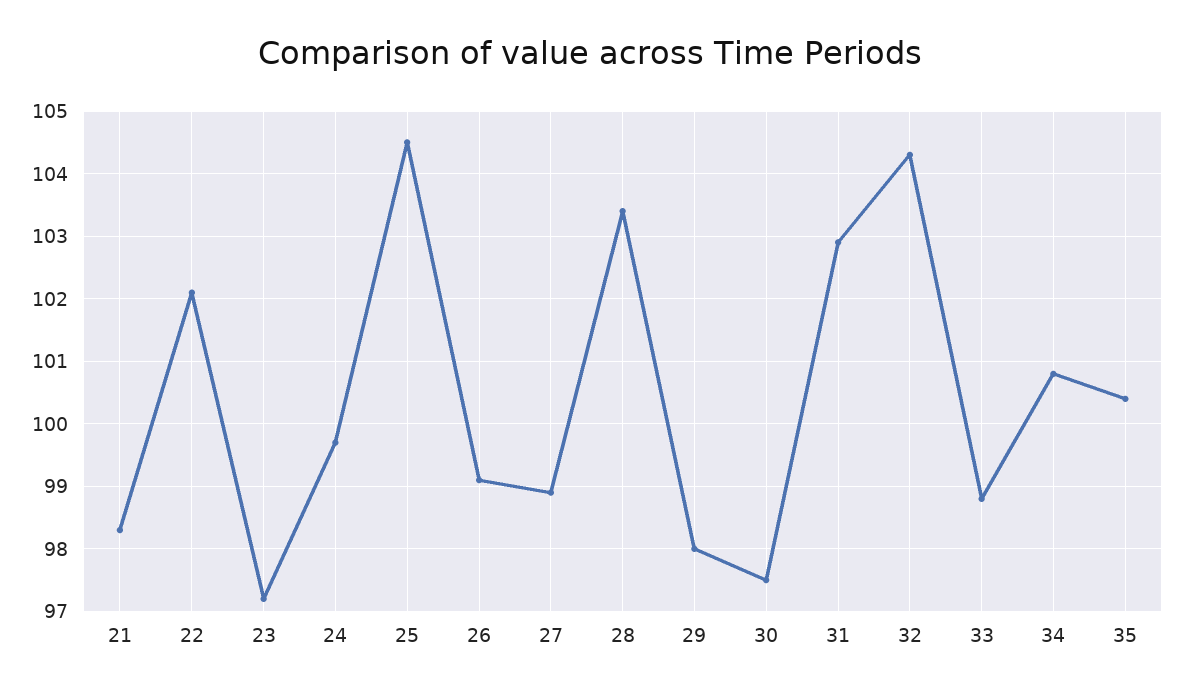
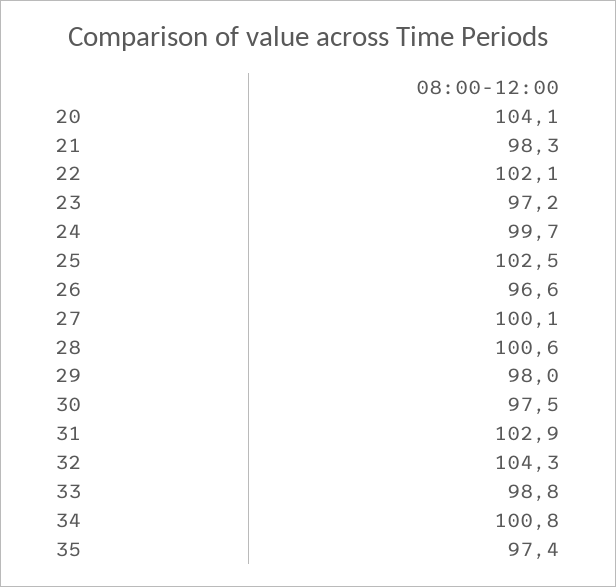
  {
    "21": 98.3,
    "22": 102.1,
    "23": 97.2,
    "24": 99.7,
-   "25": 104.5,
+   "25": 102.5,
-   "26": 99.1,
+   "26": 96.6,
-   "27": 98.9,
+   "27": 100.1,
-   "28": 103.4,
+   "28": 100.6,
    "29": 98,
    "30": 97.5,
    "31": 102.9,
    "32": 104.3,
    "33": 98.8,
    "34": 100.8,
-   "35": 100.4
+   "35": 97.4,
+   "20": 104.1
  }

